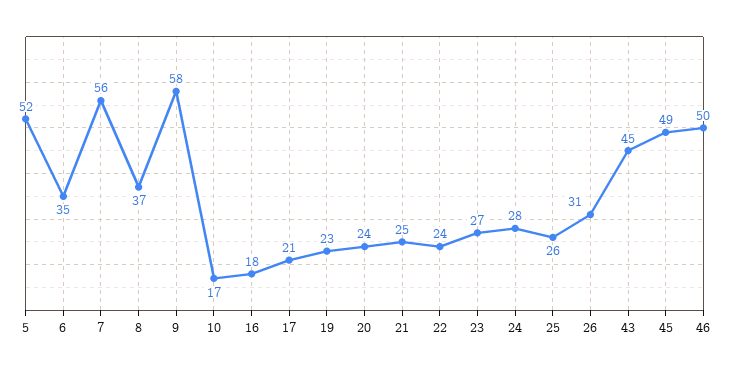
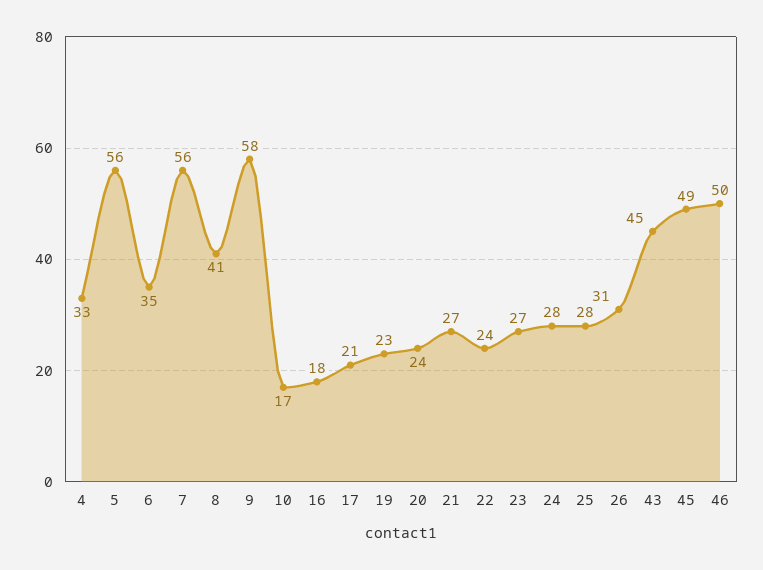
  {
-   "5": 52,
+   "5": 56,
    "6": 35,
    "7": 56,
-   "8": 37,
+   "8": 41,
    "9": 58,
    "10": 17,
    "16": 18,
    "17": 21,
    "19": 23,
    "20": 24,
-   "21": 25,
+   "21": 27,
    "22": 24,
    "23": 27,
    "24": 28,
-   "25": 26,
+   "25": 28,
    "26": 31,
    "43": 45,
    "45": 49,
-   "46": 50
+   "46": 50,
+   "4": 33
  }

